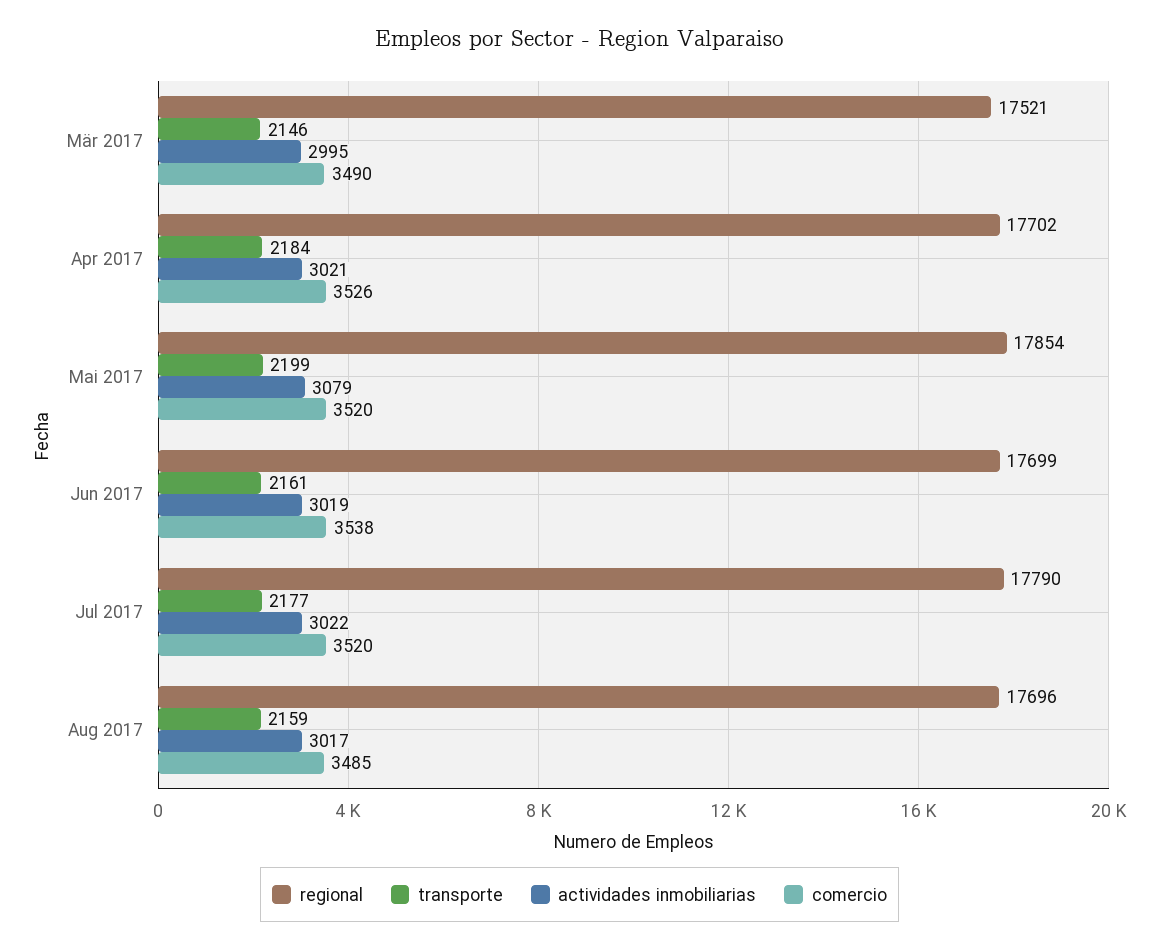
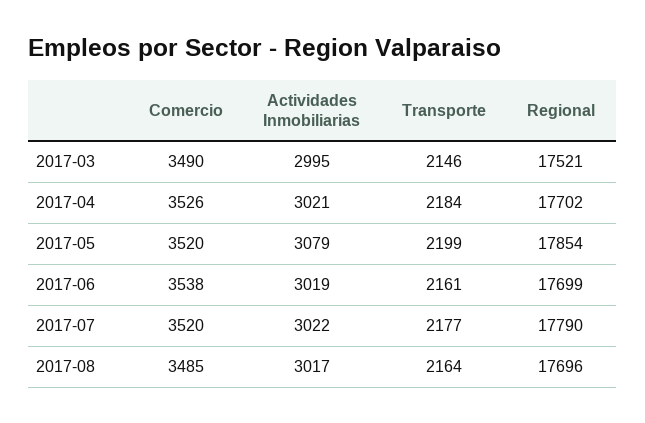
  {
    "regional": {
      "Mär 2017": 17521,
      "Apr 2017": 17702,
      "Mai 2017": 17854,
      "Jun 2017": 17699,
      "Jul 2017": 17790,
      "Aug 2017": 17696
    },
    "transporte": {
      "Mär 2017": 2146,
      "Apr 2017": 2184,
      "Mai 2017": 2199,
      "Jun 2017": 2161,
      "Jul 2017": 2177,
-     "Aug 2017": 2159
+     "Aug 2017": 2164
    },
    "actividades inmobiliarias": {
      "Mär 2017": 2995,
      "Apr 2017": 3021,
      "Mai 2017": 3079,
      "Jun 2017": 3019,
      "Jul 2017": 3022,
      "Aug 2017": 3017
    },
    "comercio": {
      "Mär 2017": 3490,
      "Apr 2017": 3526,
      "Mai 2017": 3520,
      "Jun 2017": 3538,
      "Jul 2017": 3520,
      "Aug 2017": 3485
    }
  }

